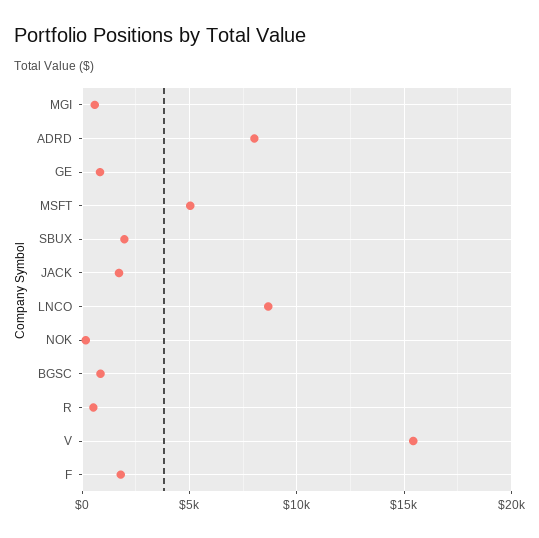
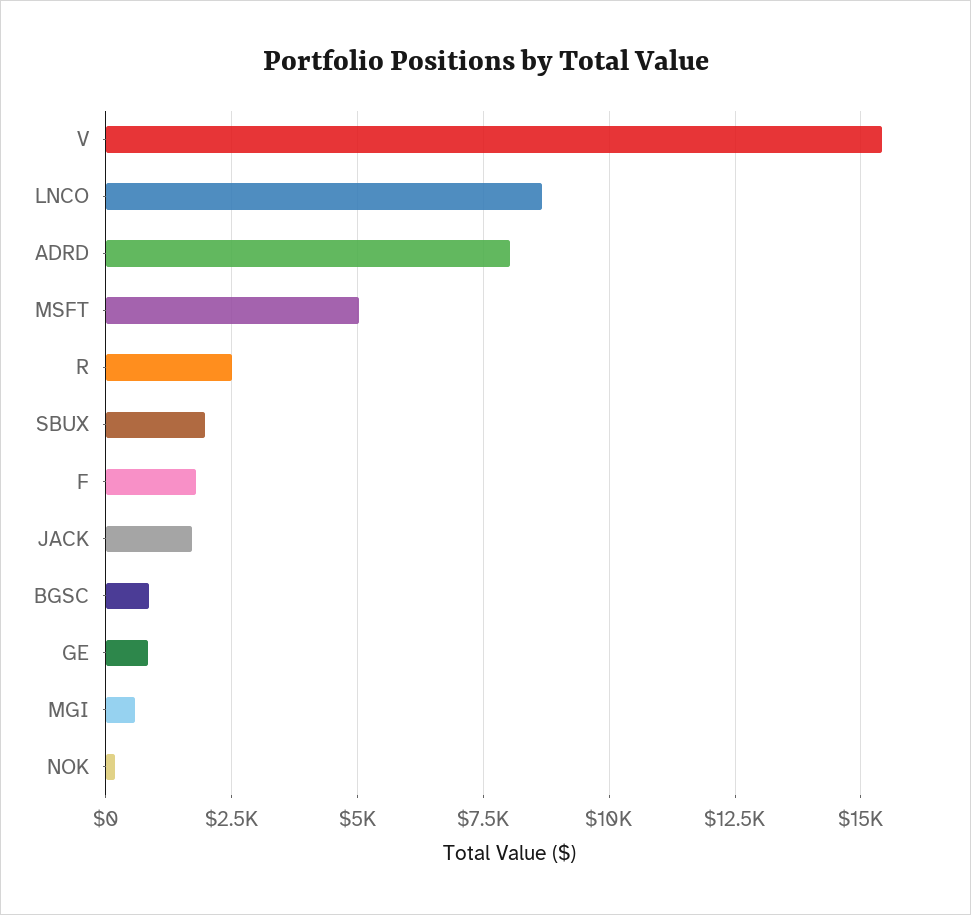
  {
    "MGI": 500,
    "ADRD": 8000,
    "GE": 750,
    "MSFT": 5000,
    "SBUX": 2000,
    "JACK": 1750,
    "LNCO": 8750,
    "NOK": 250,
    "BGSC": 750,
-   "R": 500,
+   "R": 2500,
    "V": 15500,
    "F": 1750
  }

